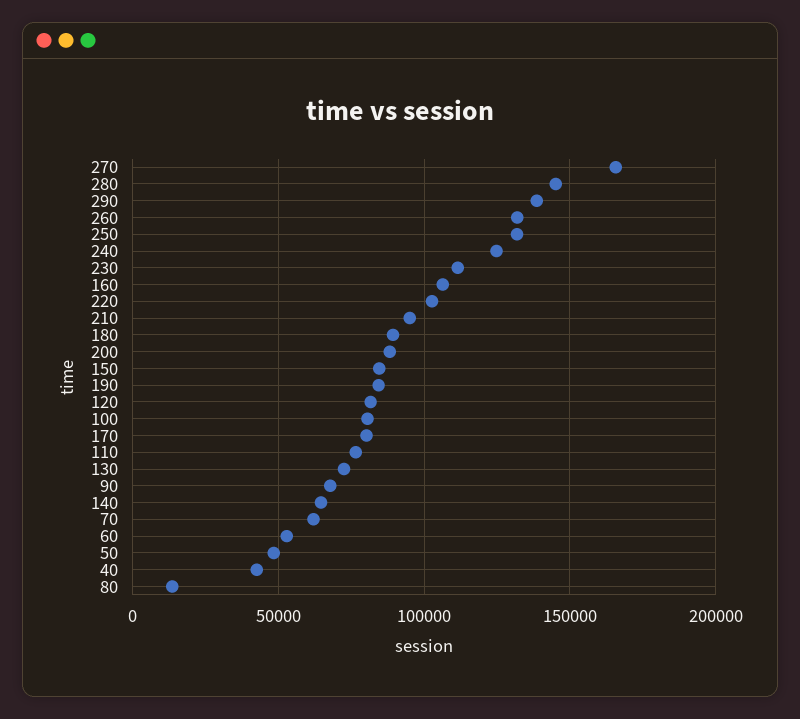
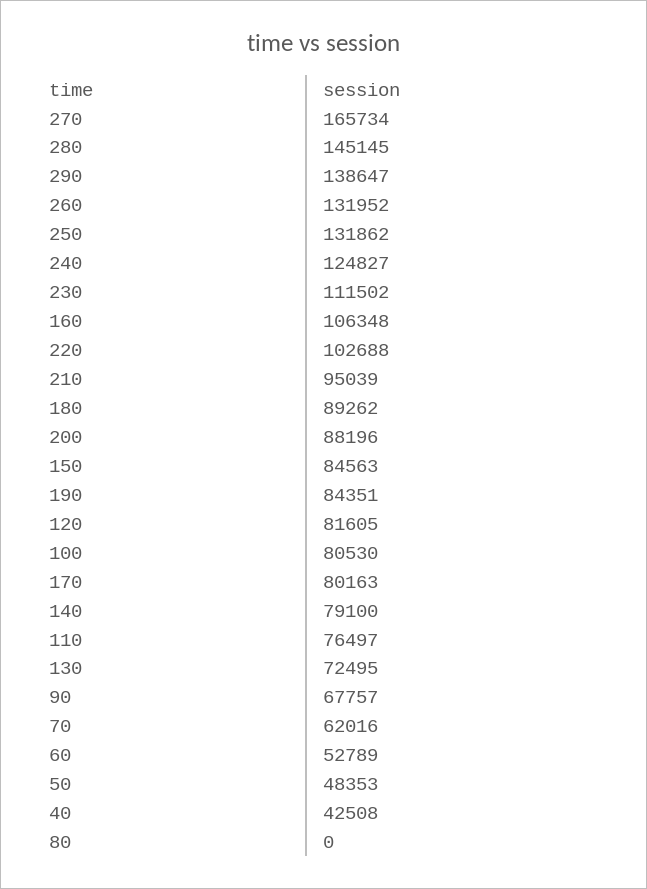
  {
    "270": 165734,
    "280": 145145,
    "290": 138647,
    "260": 131952,
    "250": 131862,
    "240": 124827,
    "230": 111502,
    "160": 106348,
    "220": 102688,
    "210": 95039,
    "180": 89262,
    "200": 88196,
    "150": 84563,
    "190": 84351,
    "120": 81605,
    "100": 80530,
    "170": 80163,
    "110": 76497,
    "130": 72495,
    "90": 67757,
-   "140": 65000,
+   "140": 79100,
    "70": 62016,
    "60": 52789,
    "50": 48353,
    "40": 42508,
-   "80": 15000
+   "80": 0
  }

